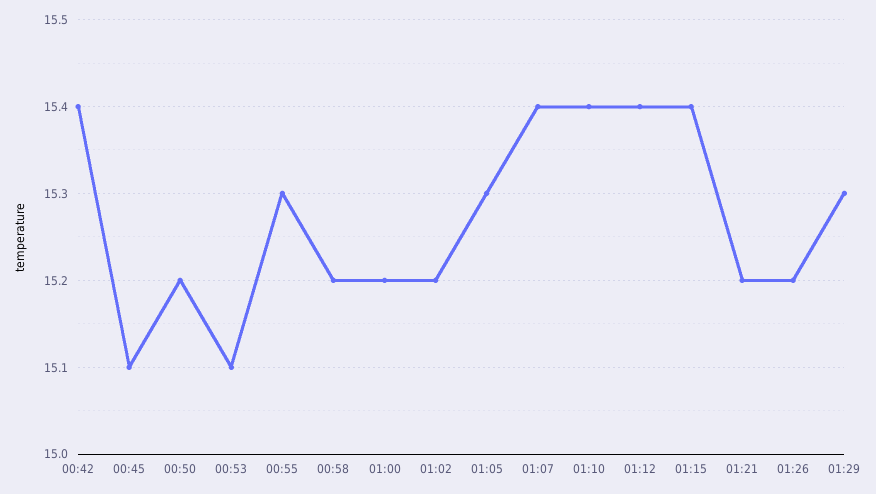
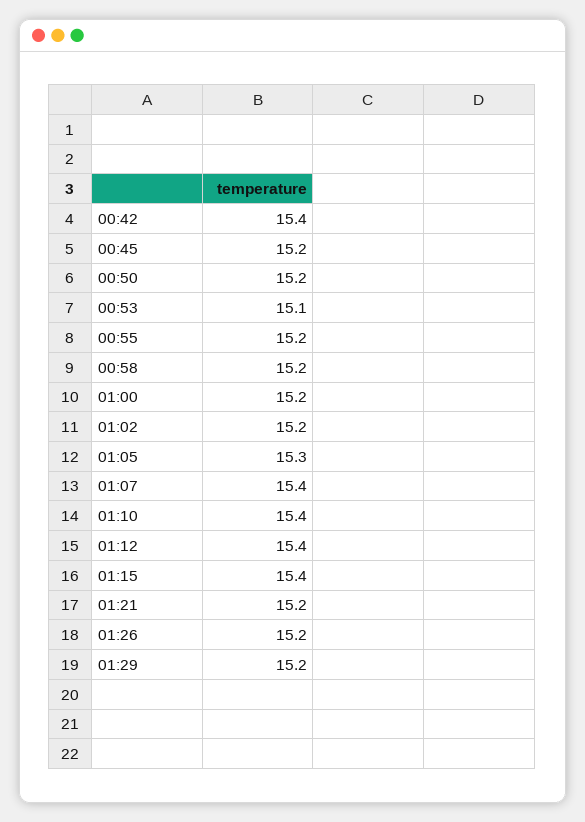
  {
    "00:42": 15.4,
-   "00:45": 15.1,
+   "00:45": 15.2,
    "00:50": 15.2,
    "00:53": 15.1,
-   "00:55": 15.3,
+   "00:55": 15.2,
    "00:58": 15.2,
    "01:00": 15.2,
    "01:02": 15.2,
    "01:05": 15.3,
    "01:07": 15.4,
    "01:10": 15.4,
    "01:12": 15.4,
    "01:15": 15.4,
    "01:21": 15.2,
    "01:26": 15.2,
-   "01:29": 15.3
+   "01:29": 15.2
  }

